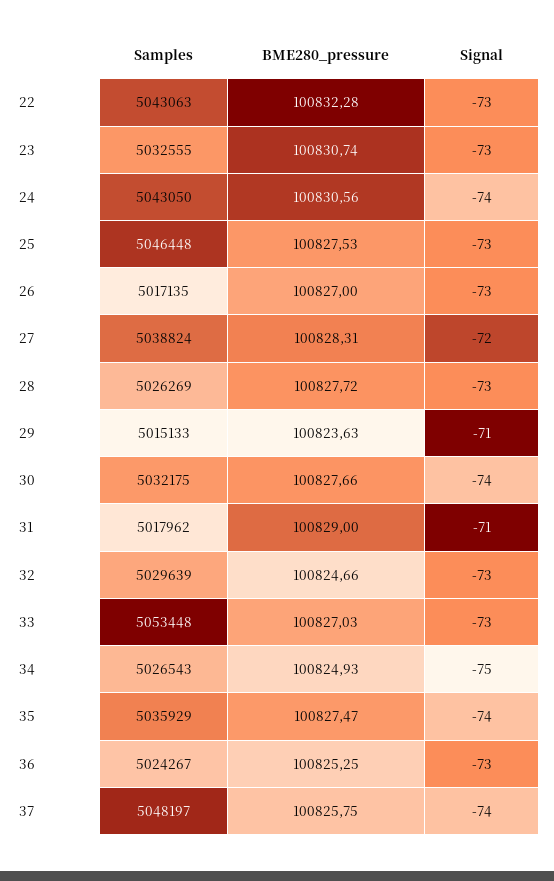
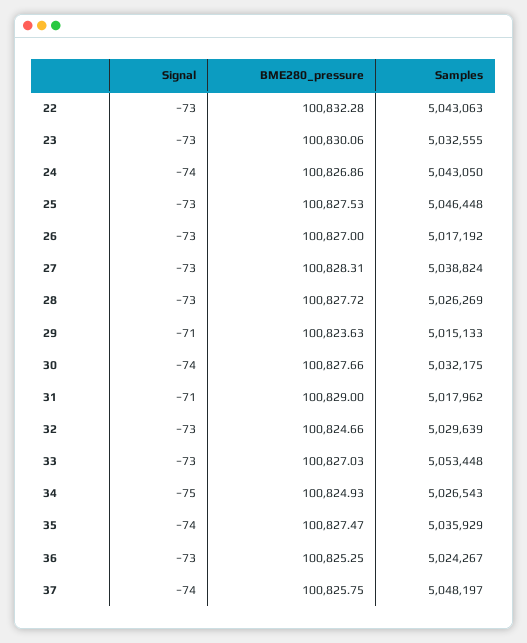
  {
    "Samples": {
      "22": 5043063,
      "23": 5032555,
      "24": 5043050,
      "25": 5046448,
-     "26": 5017135,
+     "26": 5017192,
      "27": 5038824,
      "28": 5026269,
      "29": 5015133,
      "30": 5032175,
      "31": 5017962,
      "32": 5029639,
      "33": 5053448,
      "34": 5026543,
      "35": 5035929,
      "36": 5024267,
      "37": 5048197
    },
    "BME280_pressure": {
      "22": 100832.28,
-     "23": 100830.74,
+     "23": 100830.06,
-     "24": 100830.56,
+     "24": 100826.86,
      "25": 100827.53,
      "26": 100827,
      "27": 100828.31,
      "28": 100827.72,
      "29": 100823.63,
      "30": 100827.66,
      "31": 100829,
      "32": 100824.66,
      "33": 100827.03,
      "34": 100824.93,
      "35": 100827.47,
      "36": 100825.25,
      "37": 100825.75
    },
    "Signal": {
      "22": -73,
      "23": -73,
      "24": -74,
      "25": -73,
      "26": -73,
-     "27": -72,
+     "27": -73,
      "28": -73,
      "29": -71,
      "30": -74,
      "31": -71,
      "32": -73,
      "33": -73,
      "34": -75,
      "35": -74,
      "36": -73,
      "37": -74
    }
  }

